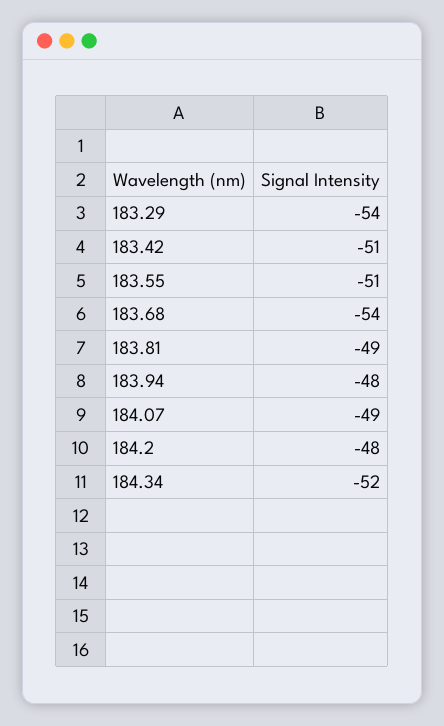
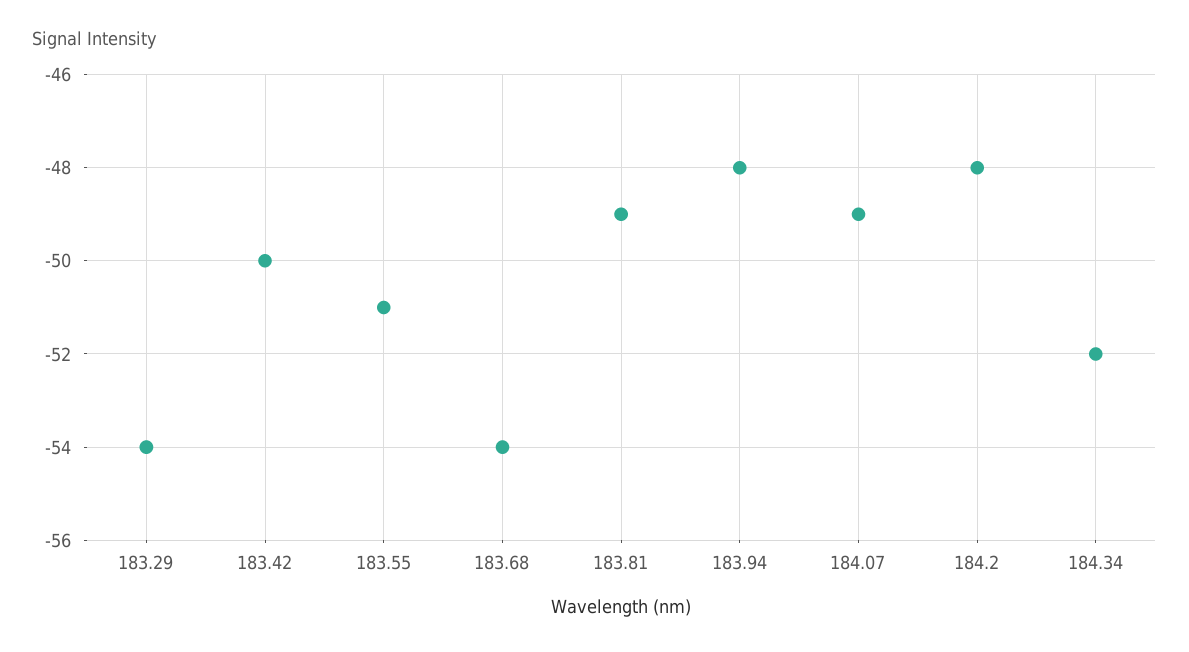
  {
    "183.29": -54,
-   "183.42": -51,
+   "183.42": -50,
    "183.55": -51,
    "183.68": -54,
    "183.81": -49,
    "183.94": -48,
    "184.07": -49,
    "184.2": -48,
    "184.34": -52
  }

